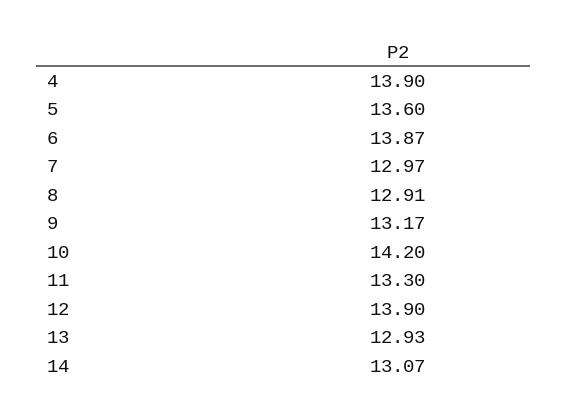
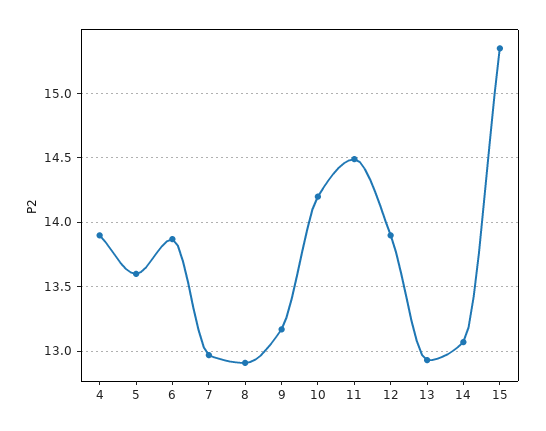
  {
    "4": 13.9,
    "5": 13.6,
    "6": 13.87,
    "7": 12.97,
    "8": 12.91,
    "9": 13.17,
    "10": 14.2,
-   "11": 13.3,
+   "11": 14.5,
    "12": 13.9,
    "13": 12.93,
-   "14": 13.07
+   "14": 13.07,
+   "15": 15.35
  }

